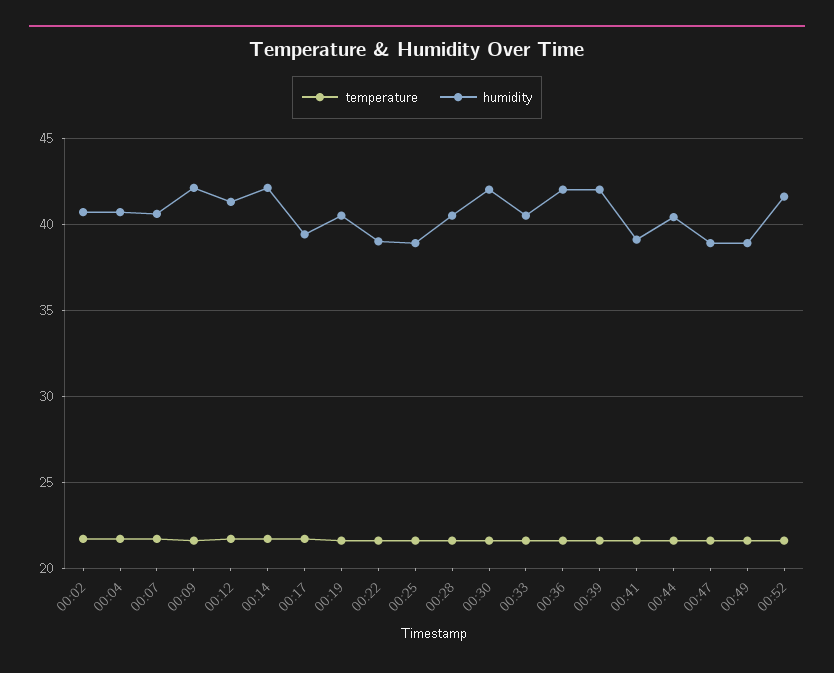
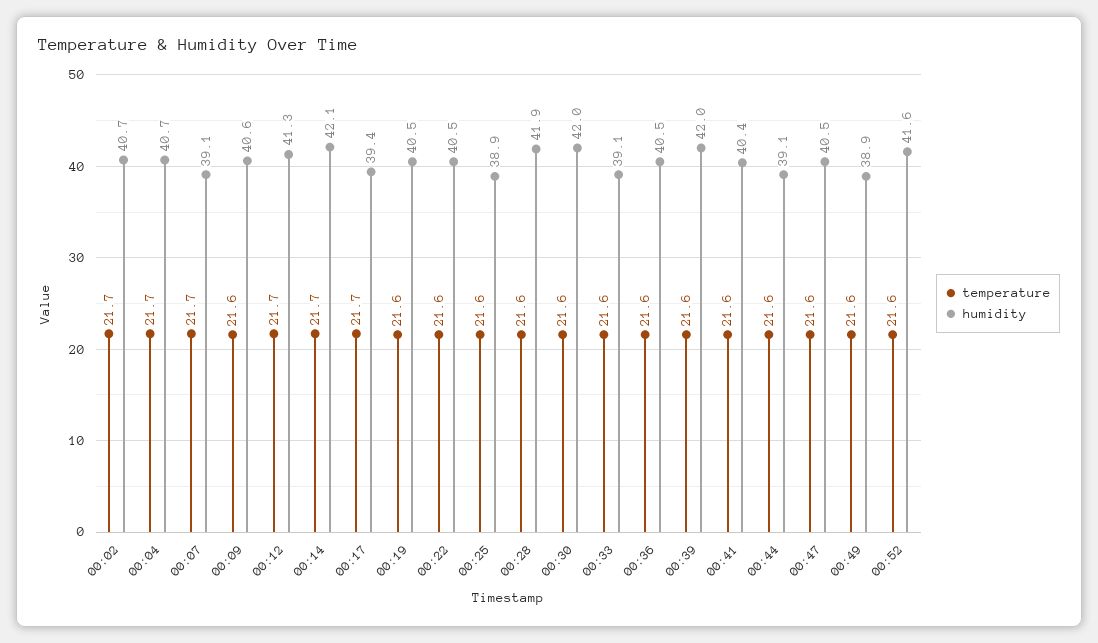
  {
    "temperature": {
      "00:02": 21.7,
      "00:04": 21.7,
      "00:07": 21.7,
      "00:09": 21.6,
      "00:12": 21.7,
      "00:14": 21.7,
      "00:17": 21.7,
      "00:19": 21.6,
      "00:22": 21.6,
      "00:25": 21.6,
      "00:28": 21.6,
      "00:30": 21.6,
      "00:33": 21.6,
      "00:36": 21.6,
      "00:39": 21.6,
      "00:41": 21.6,
      "00:44": 21.6,
      "00:47": 21.6,
      "00:49": 21.6,
      "00:52": 21.6
    },
    "humidity": {
      "00:02": 40.7,
      "00:04": 40.7,
-     "00:07": 40.5,
+     "00:07": 39.1,
-     "00:09": 42,
+     "00:09": 40.6,
      "00:12": 41.3,
      "00:14": 42.1,
      "00:17": 39.4,
      "00:19": 40.5,
-     "00:22": 39,
+     "00:22": 40.5,
      "00:25": 38.9,
-     "00:28": 40.5,
+     "00:28": 41.9,
      "00:30": 42,
-     "00:33": 40.5,
+     "00:33": 39.1,
-     "00:36": 42,
+     "00:36": 40.5,
      "00:39": 42,
-     "00:41": 39,
+     "00:41": 40.4,
-     "00:44": 40.5,
+     "00:44": 39.1,
-     "00:47": 39,
+     "00:47": 40.5,
      "00:49": 38.9,
      "00:52": 41.6
    }
  }

